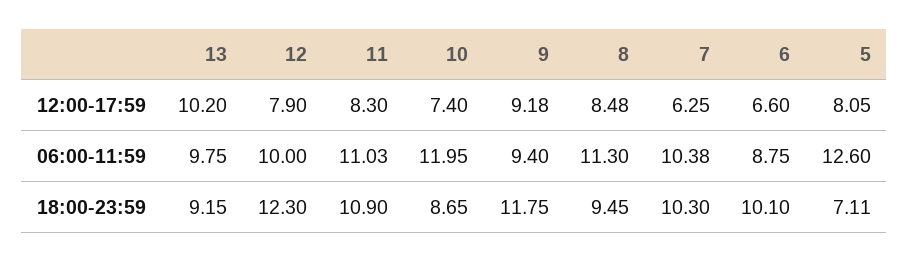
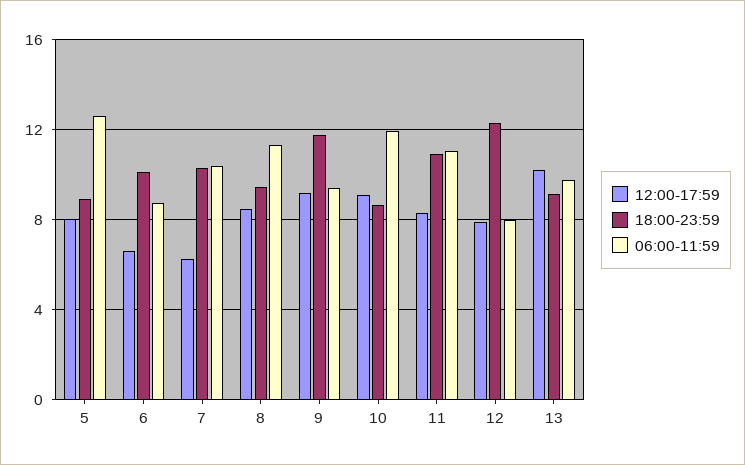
  {
    "12:00-17:59": {
      "13": 10.2,
      "12": 7.9,
      "11": 8.3,
-     "10": 7.4,
+     "10": 9,
      "9": 9.18,
      "8": 8.48,
      "7": 6.25,
      "6": 6.6,
      "5": 8.05
    },
    "06:00-11:59": {
      "13": 9.75,
-     "12": 10,
+     "12": 8,
      "11": 11.03,
      "10": 11.95,
      "9": 9.4,
      "8": 11.3,
      "7": 10.38,
      "6": 8.75,
      "5": 12.6
    },
    "18:00-23:59": {
      "13": 9.15,
      "12": 12.3,
      "11": 10.9,
      "10": 8.65,
      "9": 11.75,
      "8": 9.45,
      "7": 10.3,
      "6": 10.1,
-     "5": 7.11
+     "5": 9
    }
  }

